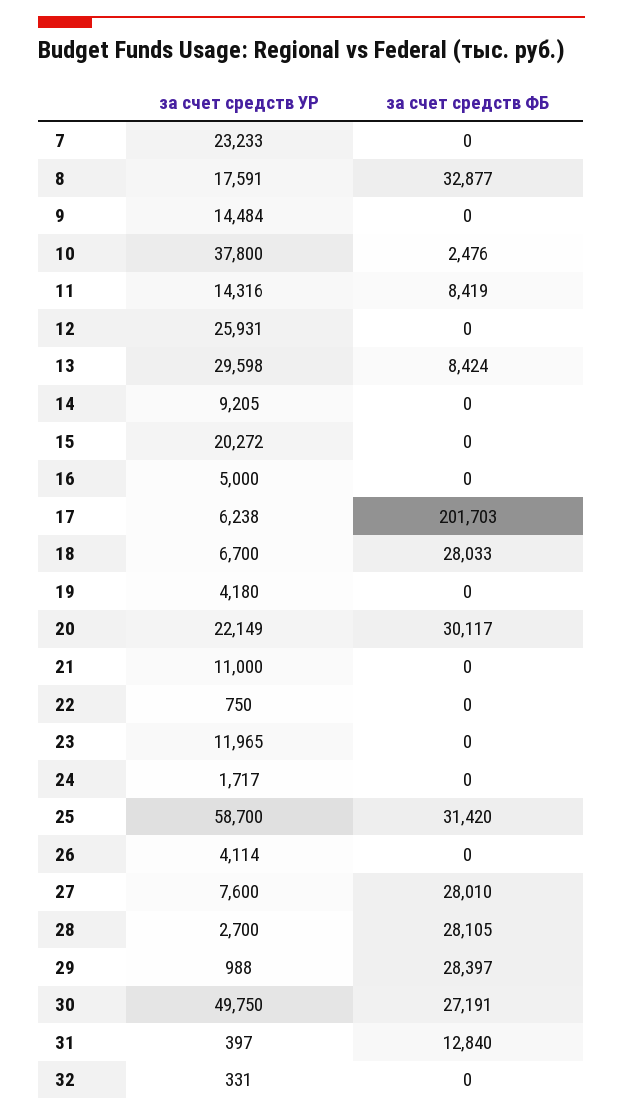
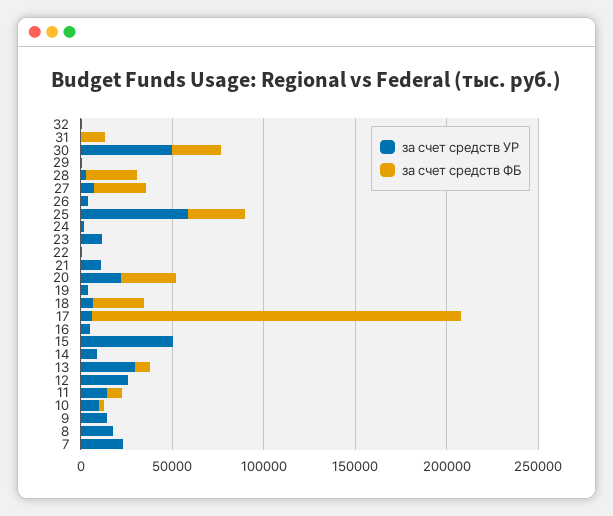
  {
    "за счет средств УР": {
      "7": 23233,
      "8": 17591,
      "9": 14484,
-     "10": 37800,
+     "10": 10000,
      "11": 14316,
      "12": 25931,
      "13": 29598,
      "14": 9205,
-     "15": 20272,
+     "15": 50000,
      "16": 5000,
      "17": 6238,
      "18": 6700,
      "19": 4180,
      "20": 22149,
      "21": 11000,
      "22": 750,
      "23": 11965,
      "24": 1717,
      "25": 58700,
      "26": 4114,
      "27": 7600,
      "28": 2700,
      "29": 988,
      "30": 49750,
      "31": 397,
      "32": 331
    },
    "за счет средств ФБ": {
      "7": 0,
-     "8": 32877,
+     "8": 0,
      "9": 0,
      "10": 2476,
      "11": 8419,
      "12": 0,
      "13": 8424,
      "14": 0,
      "15": 0,
      "16": 0,
      "17": 201703,
      "18": 28033,
      "19": 0,
      "20": 30117,
      "21": 0,
      "22": 0,
      "23": 0,
      "24": 0,
      "25": 31420,
      "26": 0,
      "27": 28010,
      "28": 28105,
-     "29": 28397,
+     "29": 0,
      "30": 27191,
      "31": 12840,
      "32": 0
    }
  }

